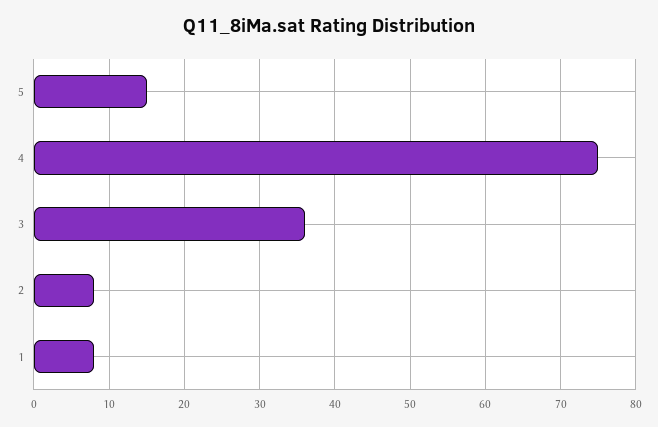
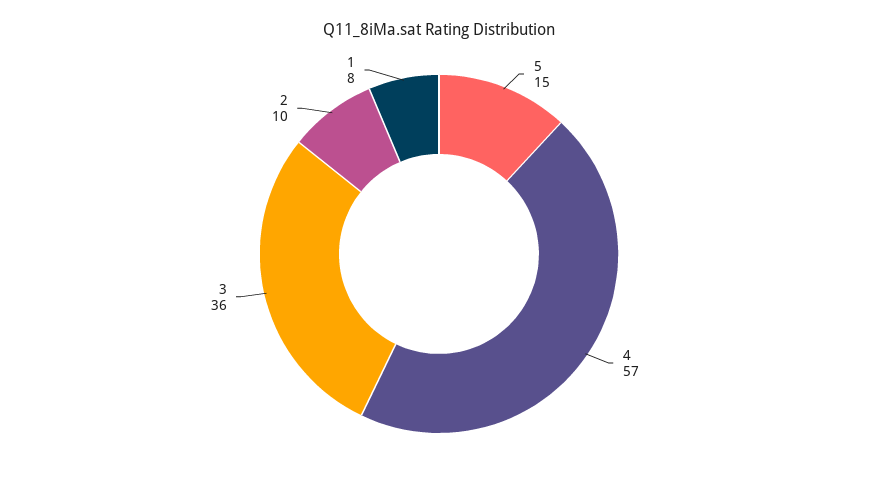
  {
    "5": 15,
-   "4": 75,
+   "4": 57,
    "3": 36,
-   "2": 8,
+   "2": 10,
    "1": 8
  }

